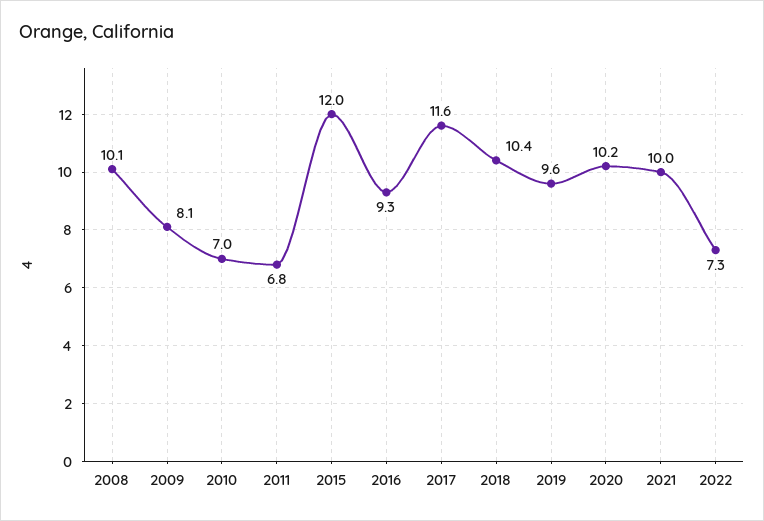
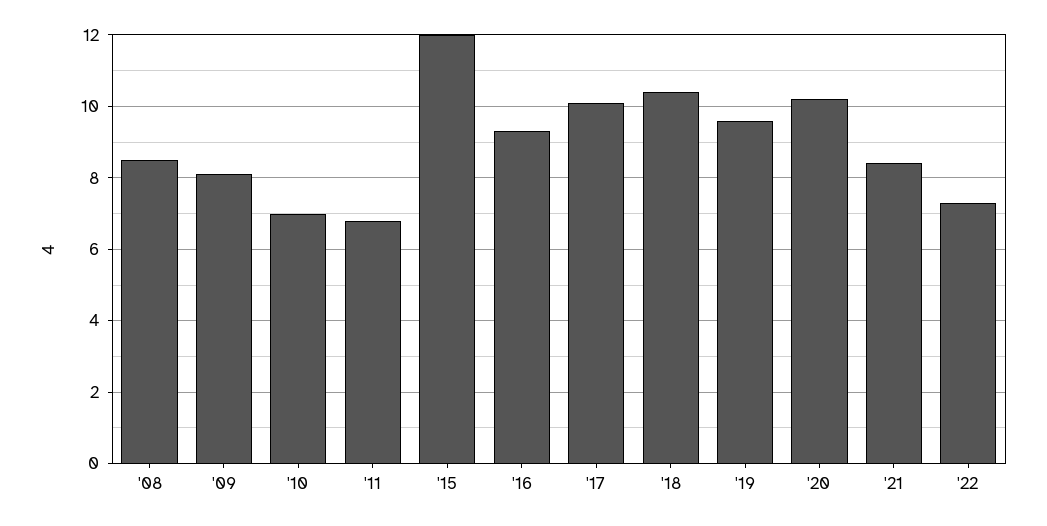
  {
-   "2008": 10.1,
+   "2008": 8.5,
    "2009": 8.1,
    "2010": 7,
    "2011": 6.8,
    "2015": 12,
    "2016": 9.3,
-   "2017": 11.6,
+   "2017": 10,
    "2018": 10.4,
    "2019": 9.6,
    "2020": 10.2,
-   "2021": 10,
+   "2021": 8.5,
    "2022": 7.3
  }

